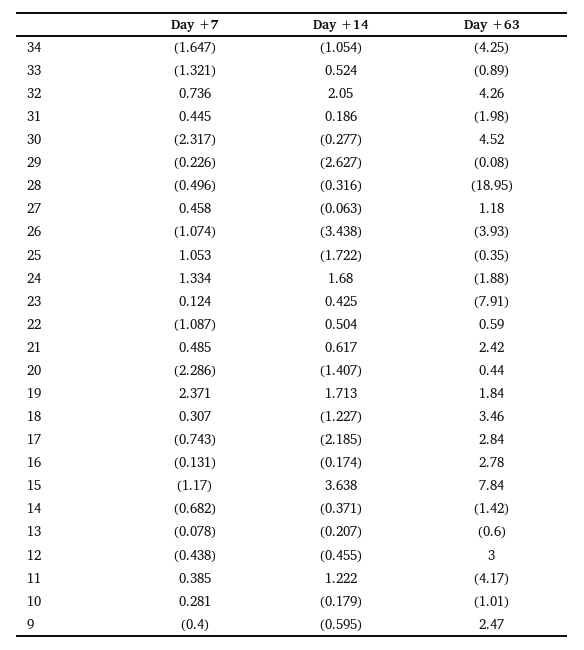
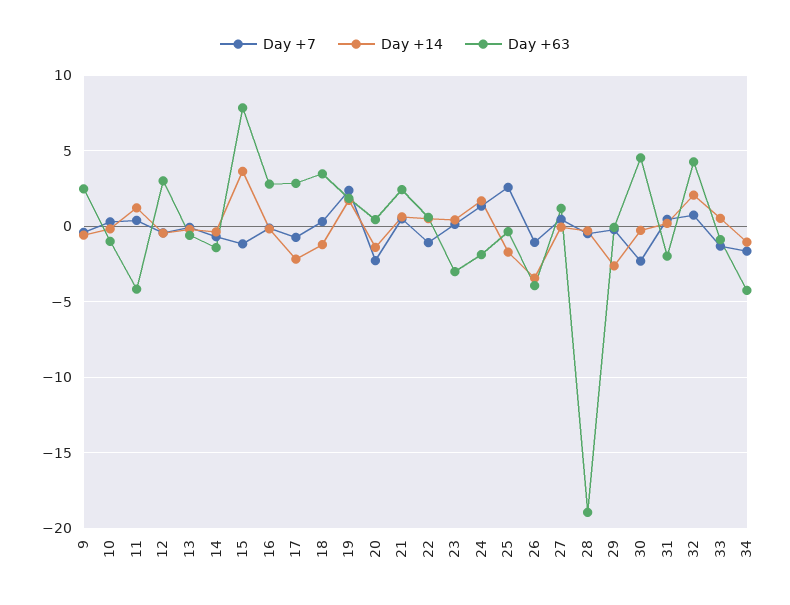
  {
    "Day +7": {
      "34": -1.647,
      "33": -1.321,
      "32": 0.736,
      "31": 0.445,
      "30": -2.317,
      "29": -0.226,
      "28": -0.496,
      "27": 0.458,
      "26": -1.074,
-     "25": 1.053,
+     "25": 2.5,
      "24": 1.334,
      "23": 0.124,
      "22": -1.087,
      "21": 0.485,
      "20": -2.286,
      "19": 2.371,
      "18": 0.307,
      "17": -0.743,
      "16": -0.131,
      "15": -1.17,
      "14": -0.682,
      "13": -0.078,
      "12": -0.438,
      "11": 0.385,
      "10": 0.281,
      "9": -0.4
    },
    "Day +14": {
      "34": -1.054,
      "33": 0.524,
      "32": 2.05,
      "31": 0.186,
      "30": -0.277,
      "29": -2.627,
      "28": -0.316,
      "27": -0.063,
      "26": -3.438,
      "25": -1.722,
      "24": 1.68,
      "23": 0.425,
      "22": 0.504,
      "21": 0.617,
      "20": -1.407,
      "19": 1.713,
      "18": -1.227,
      "17": -2.185,
      "16": -0.174,
      "15": 3.638,
      "14": -0.371,
      "13": -0.207,
      "12": -0.455,
      "11": 1.222,
      "10": -0.179,
      "9": -0.595
    },
    "Day +63": {
      "34": -4.25,
      "33": -0.89,
      "32": 4.26,
      "31": -1.98,
      "30": 4.52,
      "29": -0.08,
      "28": -18.95,
      "27": 1.18,
      "26": -3.93,
      "25": -0.35,
      "24": -1.88,
-     "23": -7.91,
+     "23": -3,
      "22": 0.59,
      "21": 2.42,
      "20": 0.44,
      "19": 1.84,
      "18": 3.46,
      "17": 2.84,
      "16": 2.78,
      "15": 7.84,
      "14": -1.42,
      "13": -0.6,
      "12": 3,
      "11": -4.17,
      "10": -1.01,
      "9": 2.47
    }
  }

